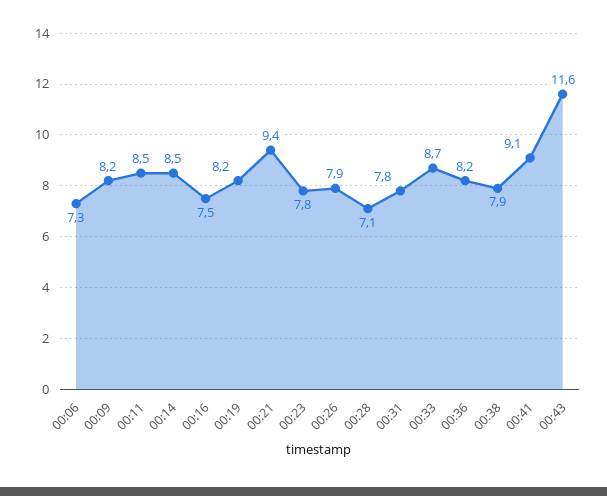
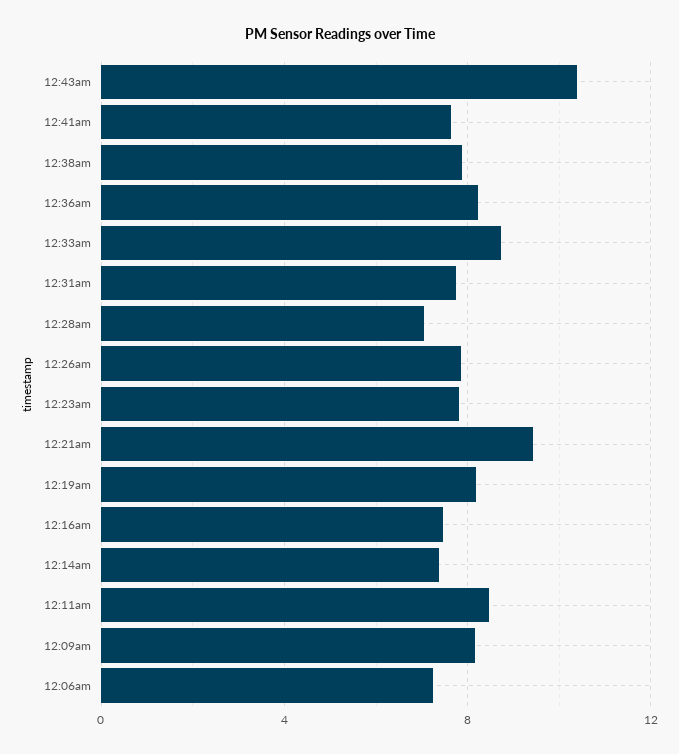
  {
    "00:06": 7.3,
    "00:09": 8.2,
    "00:11": 8.5,
-   "00:14": 8.5,
+   "00:14": 7.5,
    "00:16": 7.5,
    "00:19": 8.2,
    "00:21": 9.4,
    "00:23": 7.8,
    "00:26": 7.9,
    "00:28": 7.1,
    "00:31": 7.8,
    "00:33": 8.7,
    "00:36": 8.2,
    "00:38": 7.9,
-   "00:41": 9.1,
+   "00:41": 7.5,
-   "00:43": 11.6
+   "00:43": 10.5
  }

